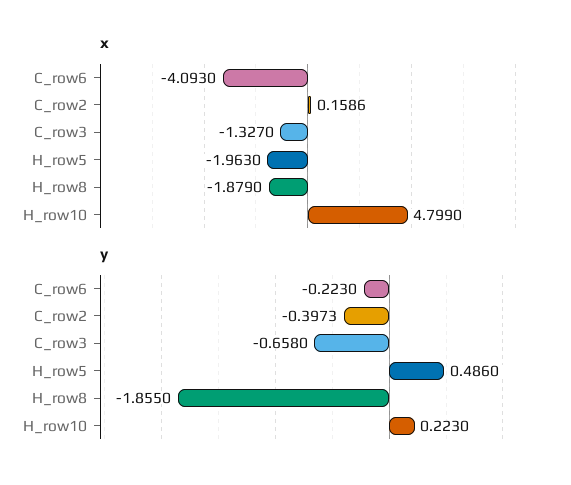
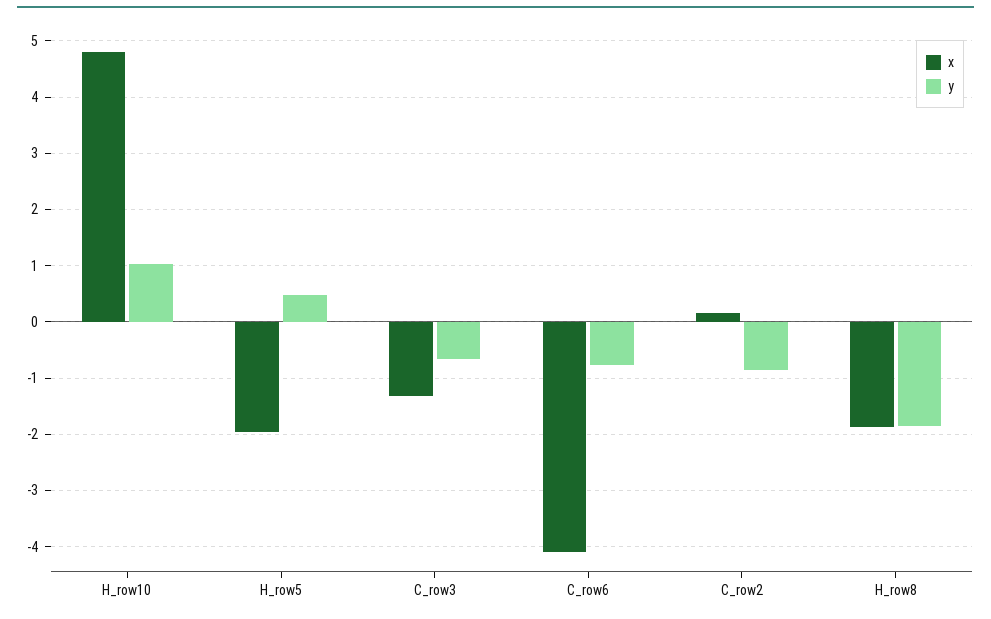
  {
    "x": {
      "C_row6": -4.093,
      "C_row2": 0.1586,
      "C_row3": -1.327,
      "H_row5": -1.963,
      "H_row8": -1.879,
      "H_row10": 4.799
    },
    "y": {
-     "C_row6": -0.223,
+     "C_row6": -0.8,
-     "C_row2": -0.3973,
+     "C_row2": -0.8,
      "C_row3": -0.658,
      "H_row5": 0.486,
      "H_row8": -1.855,
-     "H_row10": 0.223
+     "H_row10": 1
    }
  }

